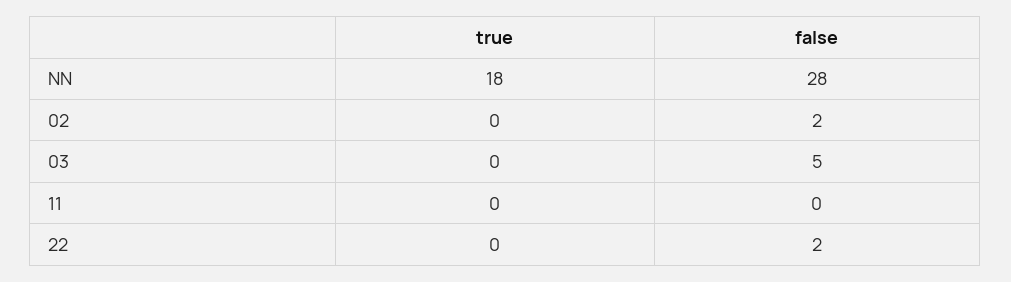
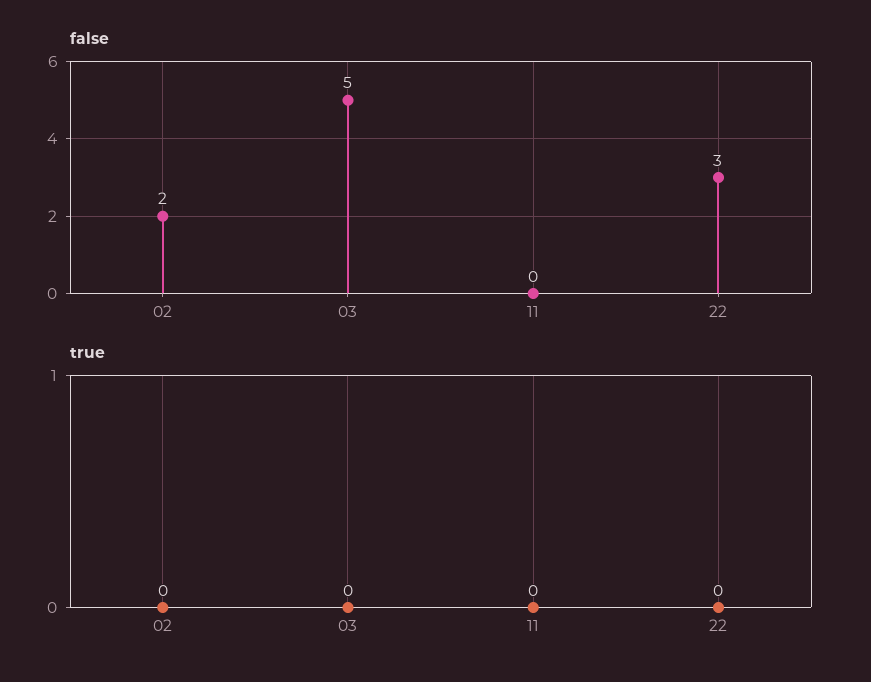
  {
    "true": {
-     "NN": 18,
      "02": 0,
      "03": 0,
      "11": 0,
      "22": 0
    },
    "false": {
-     "NN": 28,
      "02": 2,
      "03": 5,
      "11": 0,
-     "22": 2
+     "22": 3
    }
  }

